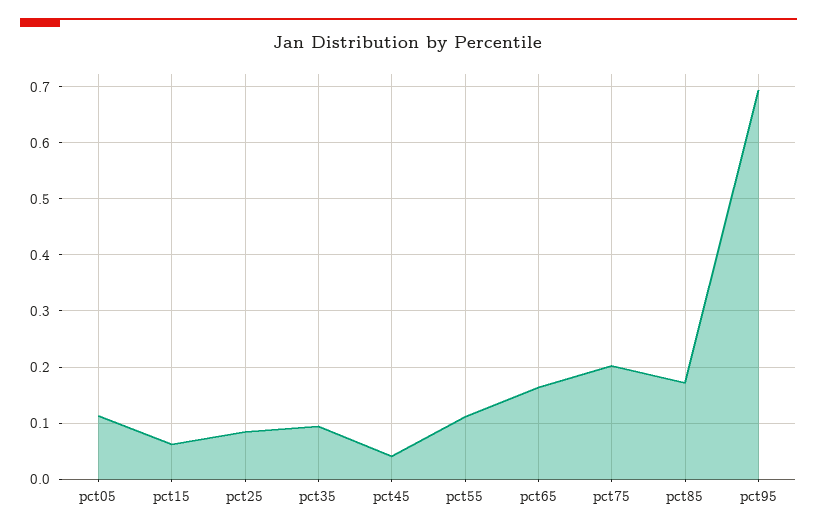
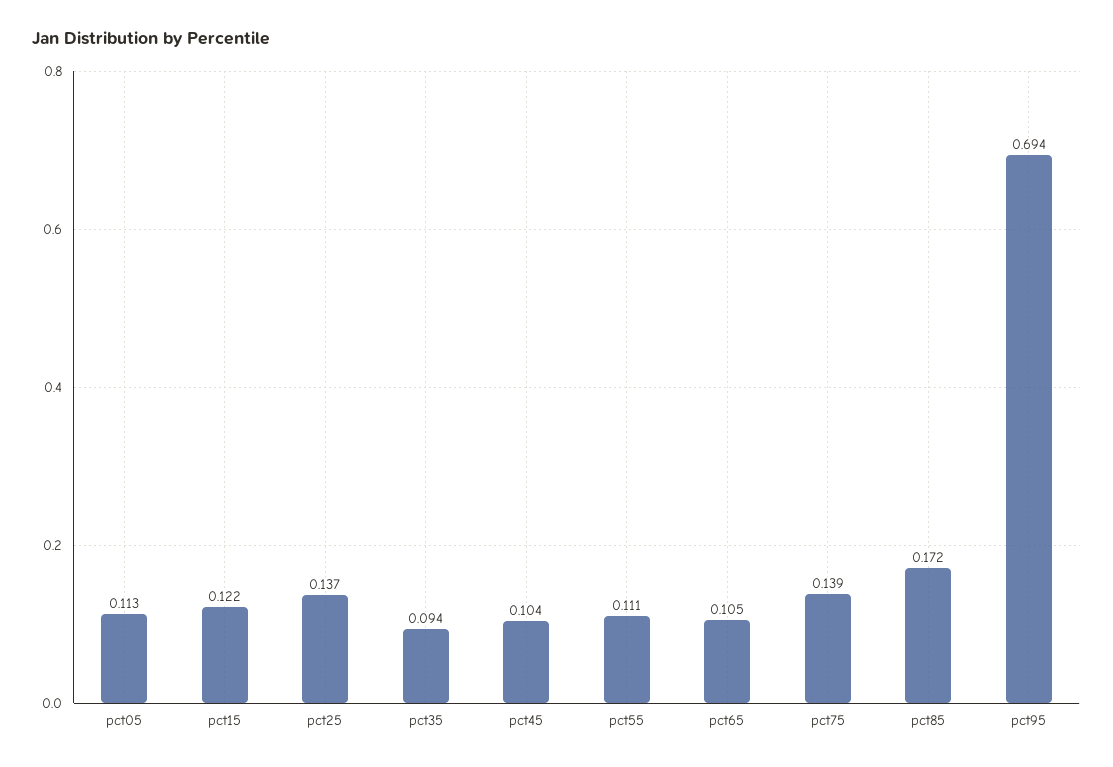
  {
    "pct05": 0.113,
-   "pct15": 0.06,
+   "pct15": 0.122,
-   "pct25": 0.08,
+   "pct25": 0.137,
    "pct35": 0.094,
-   "pct45": 0.04,
+   "pct45": 0.104,
    "pct55": 0.111,
-   "pct65": 0.16,
+   "pct65": 0.105,
-   "pct75": 0.2,
+   "pct75": 0.139,
    "pct85": 0.172,
    "pct95": 0.694
  }

